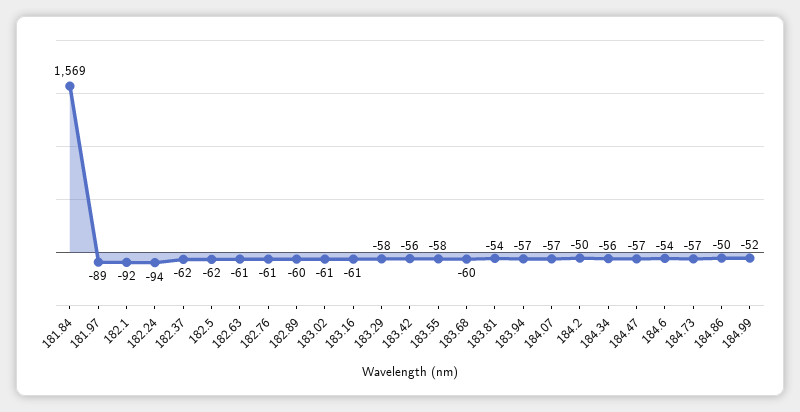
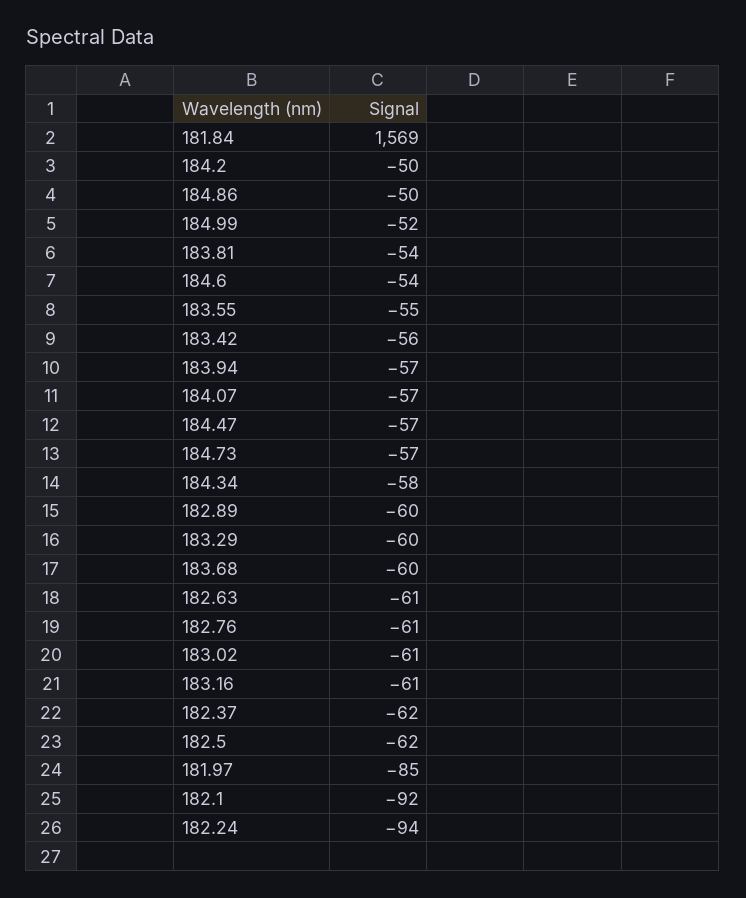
  {
    "181.84": 1569,
-   "181.97": -89,
+   "181.97": -85,
    "182.1": -92,
    "182.24": -94,
    "182.37": -62,
    "182.5": -62,
    "182.63": -61,
    "182.76": -61,
    "182.89": -60,
    "183.02": -61,
    "183.16": -61,
-   "183.29": -58,
+   "183.29": -60,
    "183.42": -56,
-   "183.55": -58,
+   "183.55": -55,
    "183.68": -60,
    "183.81": -54,
    "183.94": -57,
    "184.07": -57,
    "184.2": -50,
-   "184.34": -56,
+   "184.34": -58,
    "184.47": -57,
    "184.6": -54,
    "184.73": -57,
    "184.86": -50,
    "184.99": -52
  }

